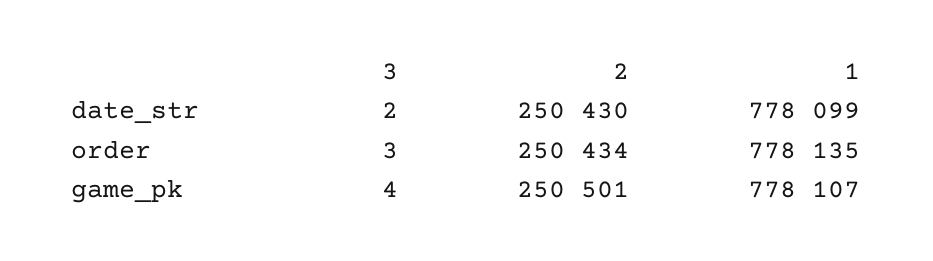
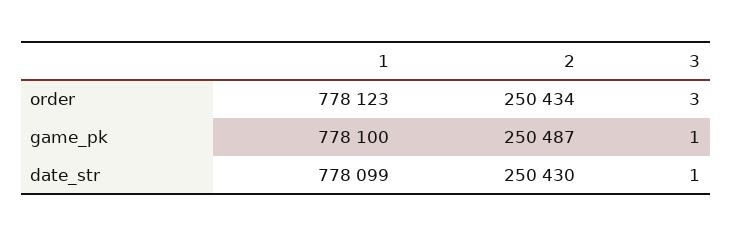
  {
    "3": {
-     "date_str": 2,
+     "date_str": 1,
      "order": 3,
-     "game_pk": 4
+     "game_pk": 1
    },
    "2": {
      "date_str": 250430,
      "order": 250434,
-     "game_pk": 250501
+     "game_pk": 250487
    },
    "1": {
      "date_str": 778099,
-     "order": 778135,
+     "order": 778123,
-     "game_pk": 778107
+     "game_pk": 778100
    }
  }

